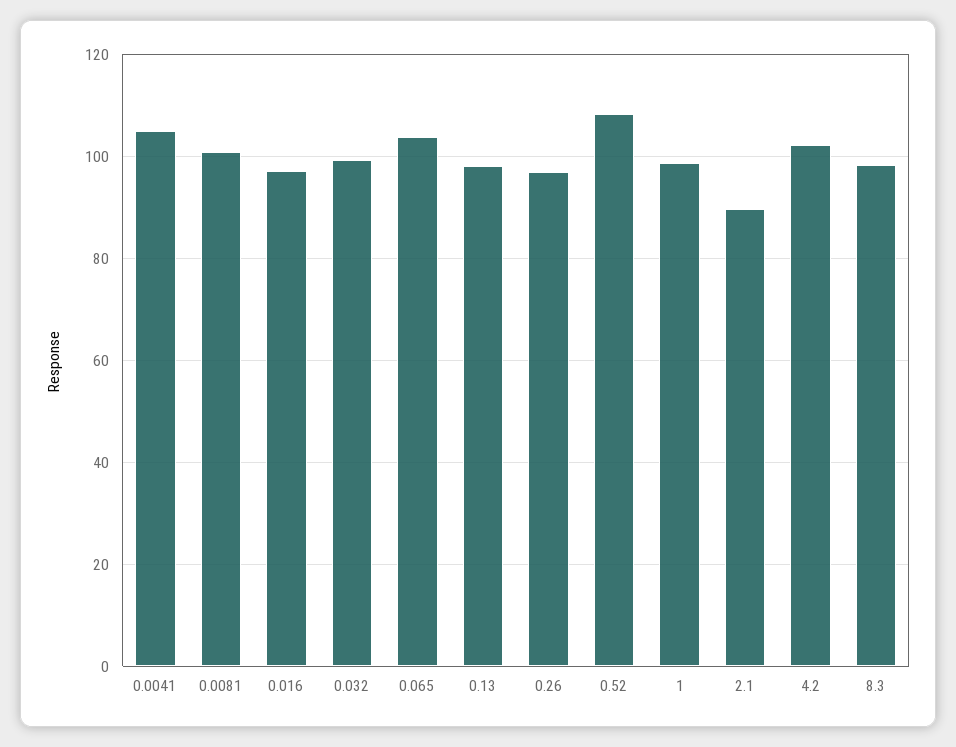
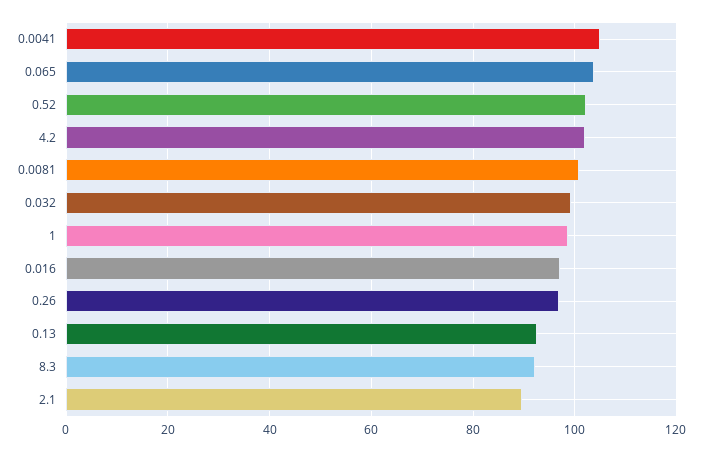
  {
    "0.0041": 104,
    "0.0081": 100,
    "0.016": 98,
    "0.032": 100,
    "0.065": 104,
-   "0.13": 98,
+   "0.13": 92,
    "0.26": 96,
-   "0.52": 108,
+   "0.52": 102,
    "1": 98,
    "2.1": 90,
    "4.2": 102,
-   "8.3": 98
+   "8.3": 92
  }

